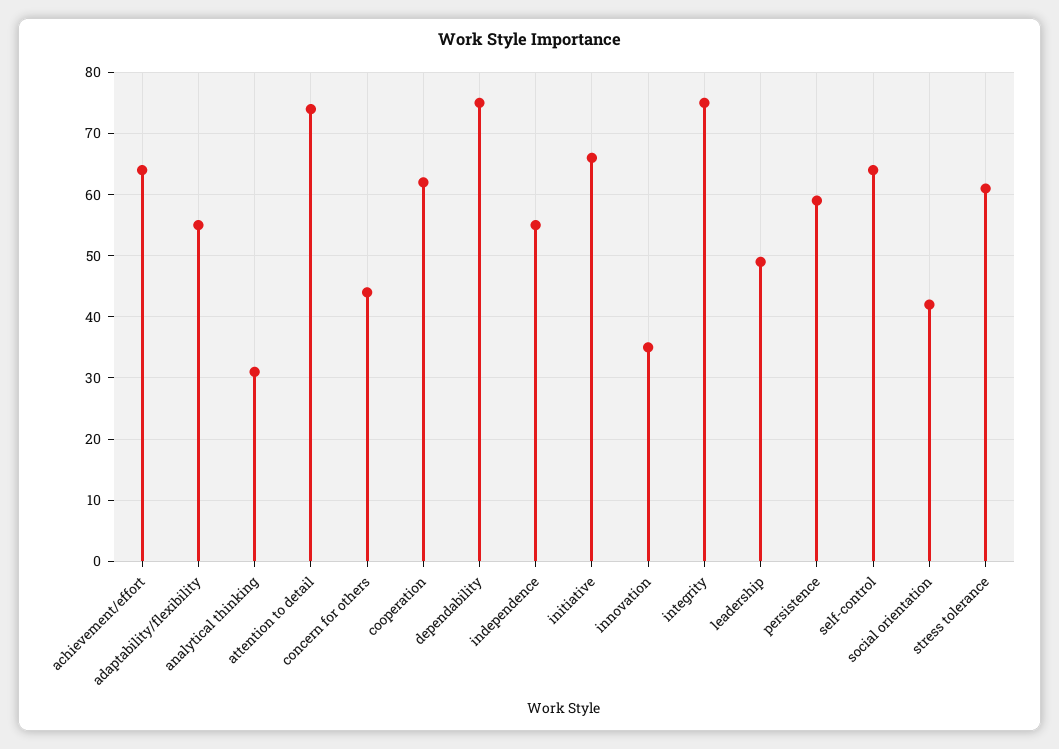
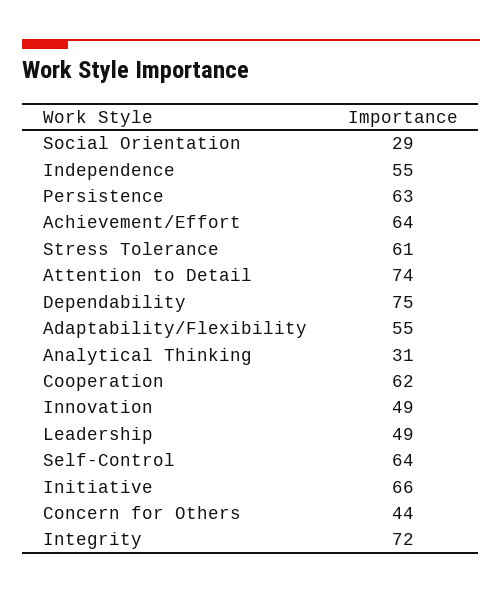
  {
    "achievement/effort": 64,
    "adaptability/flexibility": 55,
    "analytical thinking": 31,
    "attention to detail": 74,
    "concern for others": 44,
    "cooperation": 62,
    "dependability": 75,
    "independence": 55,
    "initiative": 66,
-   "innovation": 35,
+   "innovation": 49,
-   "integrity": 75,
+   "integrity": 72,
    "leadership": 49,
-   "persistence": 59,
+   "persistence": 63,
    "self-control": 64,
-   "social orientation": 42,
+   "social orientation": 29,
    "stress tolerance": 61
  }

